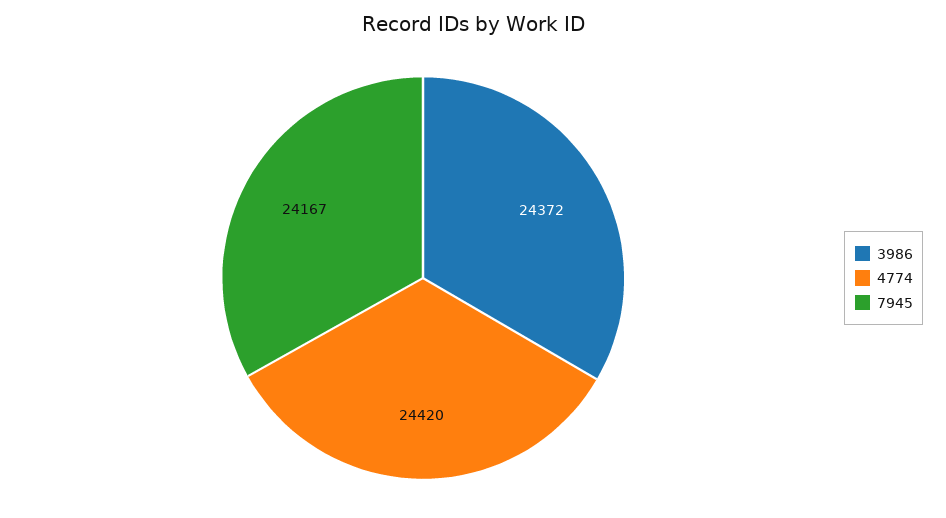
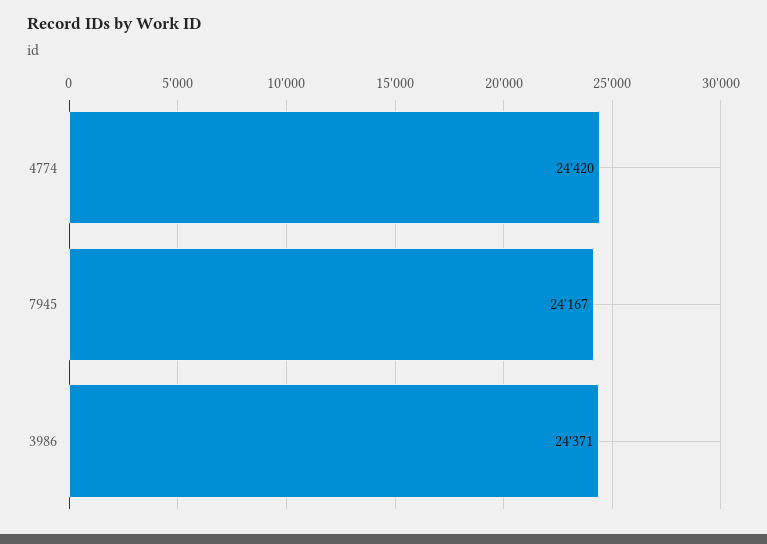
  {
-   "3986": 24372,
+   "3986": 24371,
    "4774": 24420,
    "7945": 24167
  }

